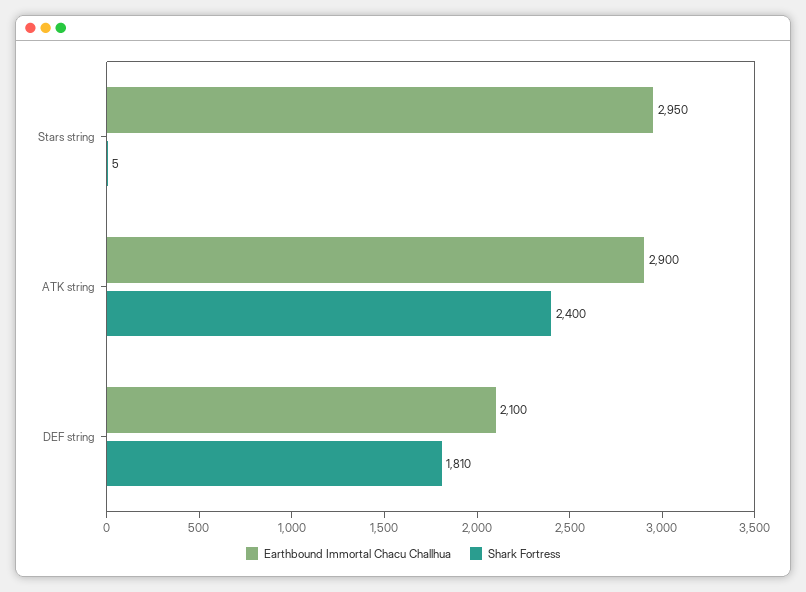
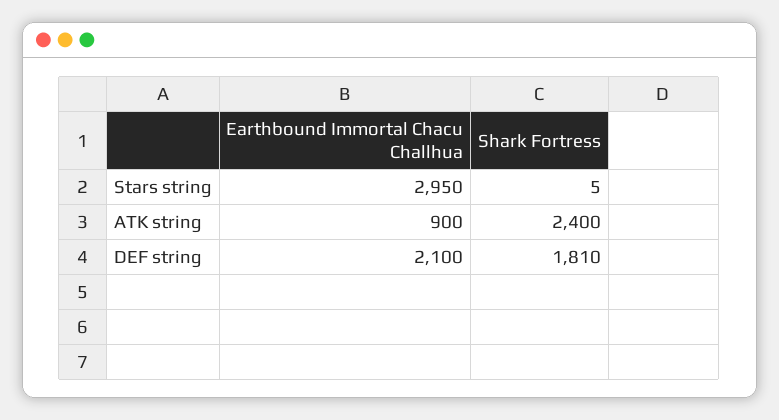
  {
    "Earthbound Immortal Chacu Challhua": {
      "Stars string": 2950,
-     "ATK string": 2900,
+     "ATK string": 900,
      "DEF string": 2100
    },
    "Shark Fortress": {
      "Stars string": 5,
      "ATK string": 2400,
      "DEF string": 1810
    }
  }

